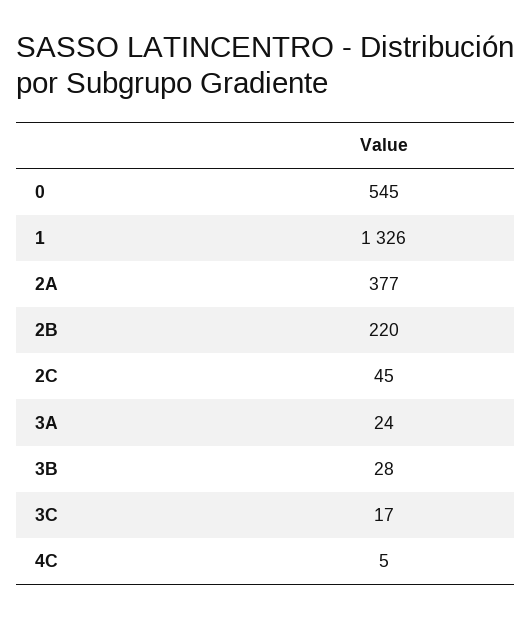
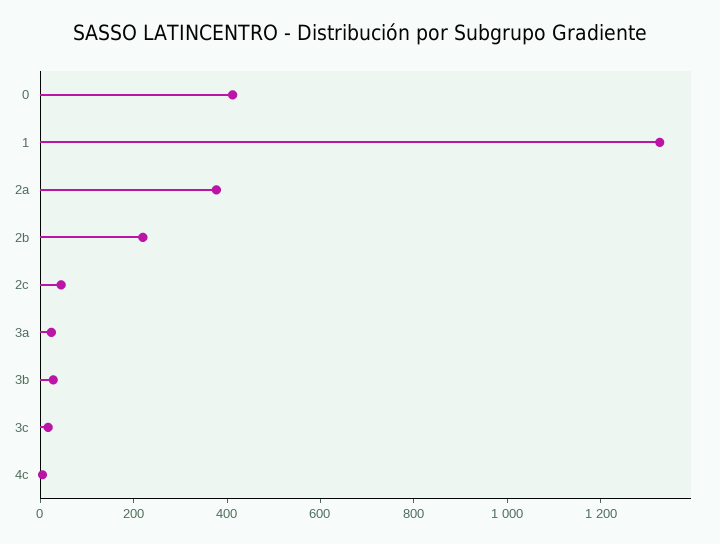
  {
-   "0": 545,
+   "0": 400,
    "1": 1326,
    "2A": 377,
    "2B": 220,
    "2C": 45,
    "3A": 24,
    "3B": 28,
    "3C": 17,
    "4C": 5
  }

